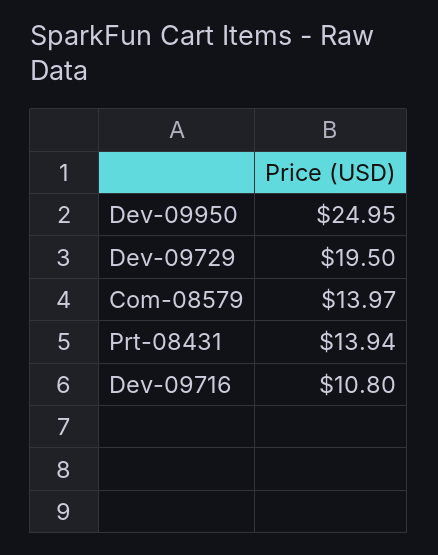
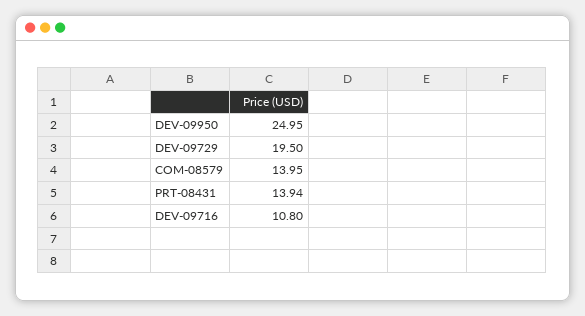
  {
    "Dev-09950": 24.95,
    "Dev-09729": 19.5,
-   "Com-08579": 13.97,
+   "Com-08579": 13.95,
    "Prt-08431": 13.94,
    "Dev-09716": 10.8
  }

